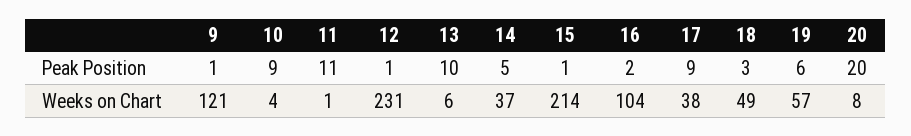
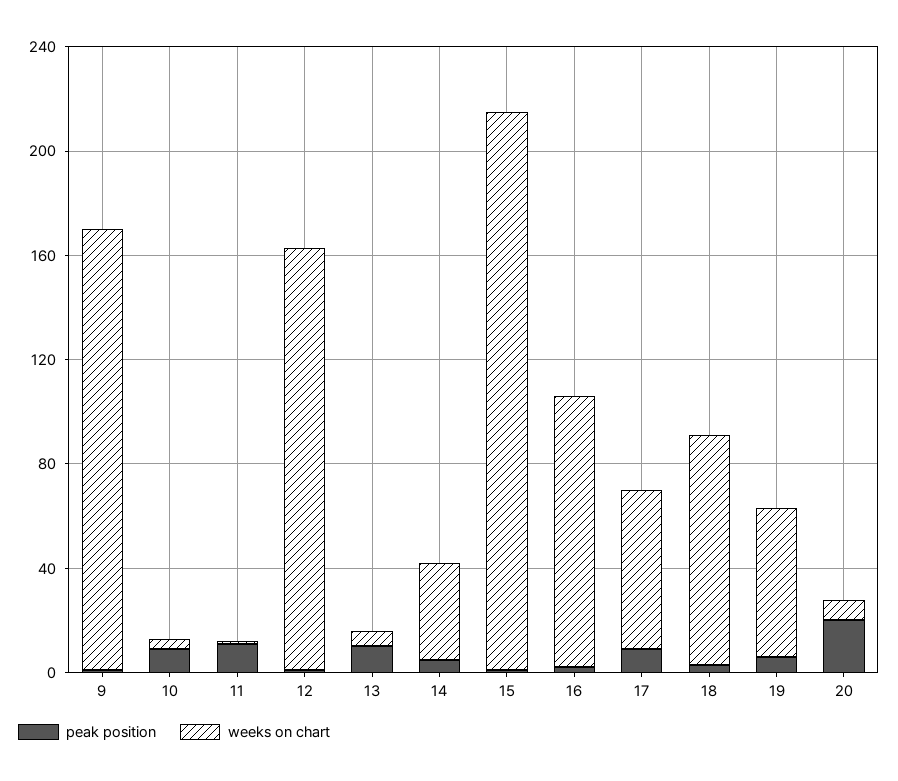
  {
    "Peak Position": {
      "9": 1,
      "10": 9,
      "11": 11,
      "12": 1,
      "13": 10,
      "14": 5,
      "15": 1,
      "16": 2,
      "17": 9,
      "18": 3,
      "19": 6,
      "20": 20
    },
    "Weeks on Chart": {
-     "9": 121,
+     "9": 170,
      "10": 4,
      "11": 1,
-     "12": 231,
+     "12": 160,
      "13": 6,
      "14": 37,
      "15": 214,
      "16": 104,
-     "17": 38,
+     "17": 60,
-     "18": 49,
+     "18": 90,
      "19": 57,
      "20": 8
    }
  }

